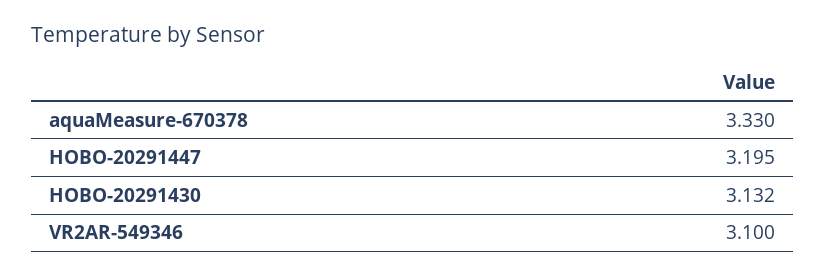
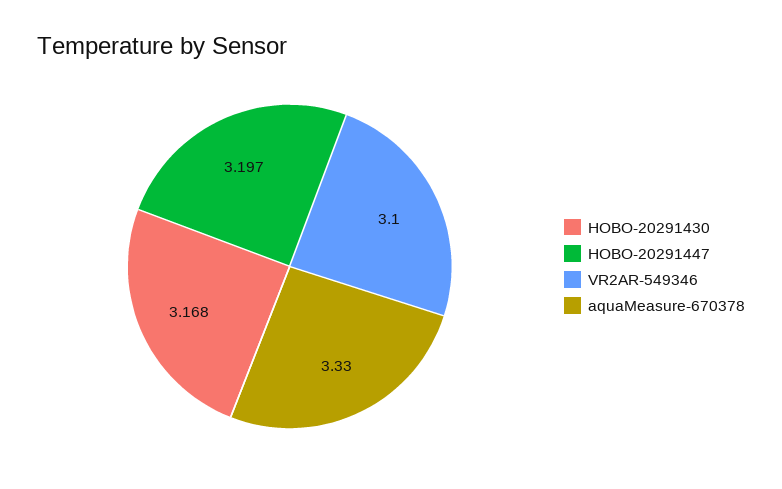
  {
    "aquaMeasure-670378": 3.33,
-   "HOBO-20291447": 3.195,
+   "HOBO-20291447": 3.197,
-   "HOBO-20291430": 3.132,
+   "HOBO-20291430": 3.168,
    "VR2AR-549346": 3.1
  }

